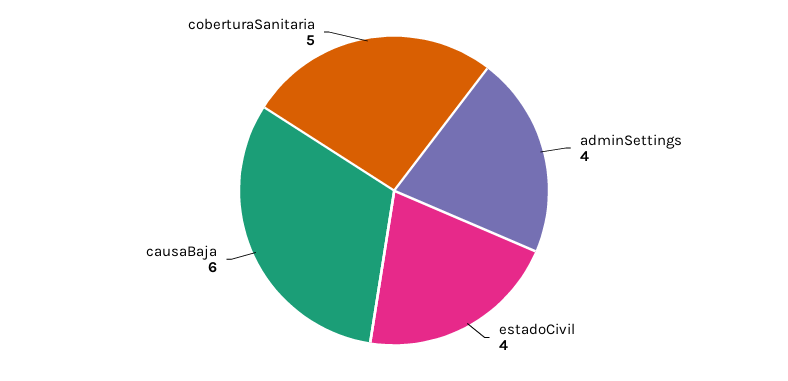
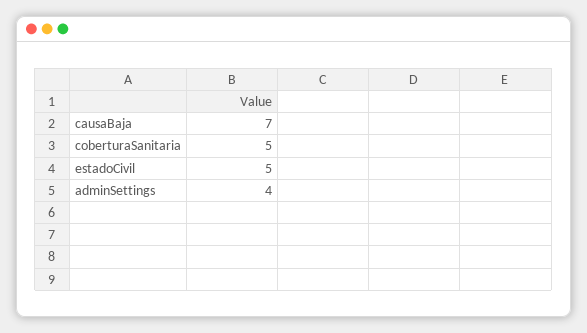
  {
    "adminSettings": 4,
-   "estadoCivil": 4,
+   "estadoCivil": 5,
-   "causaBaja": 6,
+   "causaBaja": 7,
    "coberturaSanitaria": 5
  }

